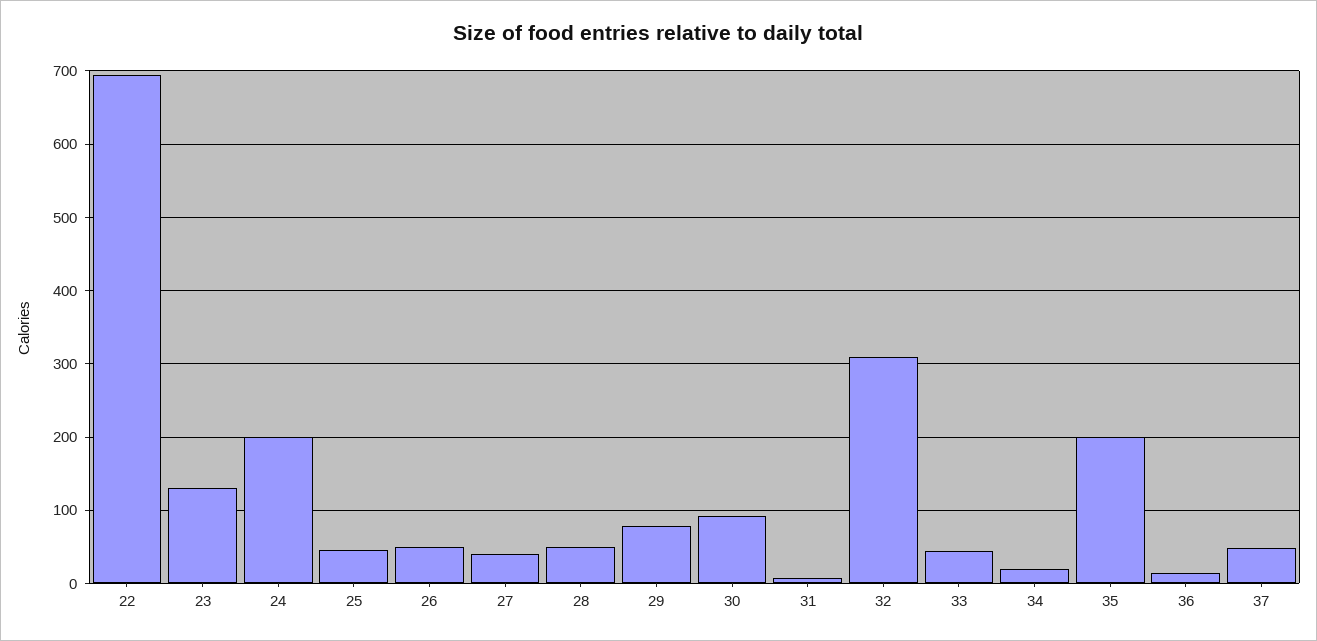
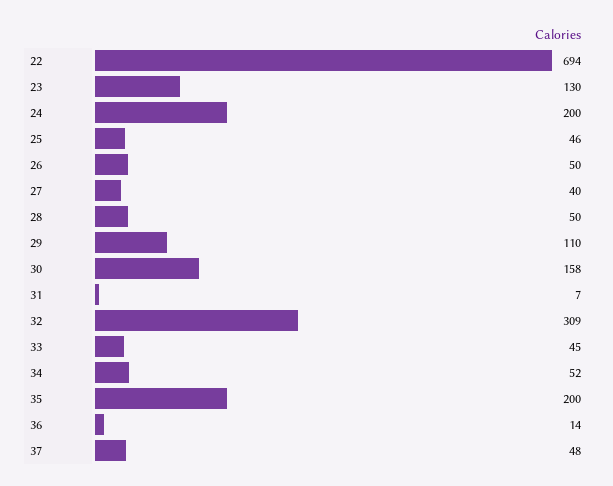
  {
    "22": 694,
    "23": 130,
    "24": 200,
    "25": 46,
    "26": 50,
    "27": 40,
    "28": 50,
-   "29": 80,
+   "29": 110,
-   "30": 90,
+   "30": 158,
    "31": 7,
    "32": 309,
    "33": 45,
-   "34": 20,
+   "34": 52,
    "35": 200,
    "36": 14,
    "37": 48
  }

